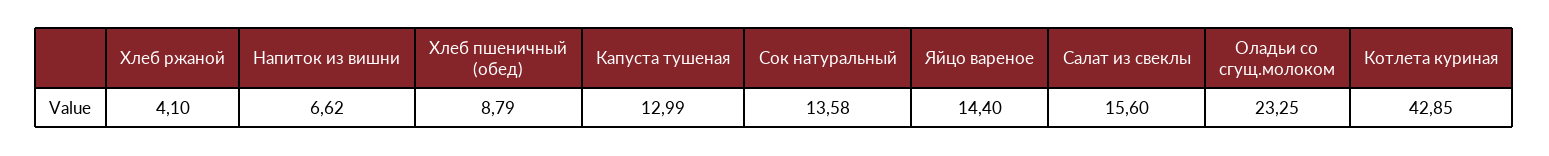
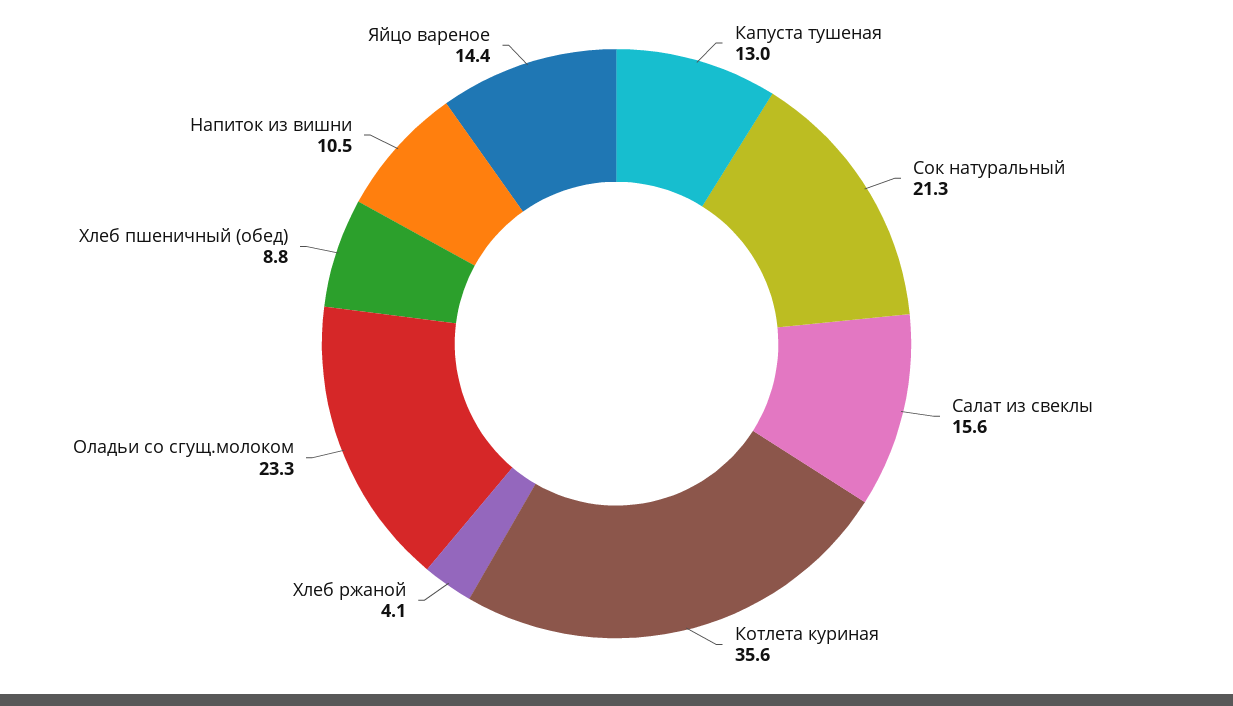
  {
    "Хлеб ржаной": 4.1,
-   "Напиток из вишни": 6.62,
+   "Напиток из вишни": 10.5,
    "Хлеб пшеничный (обед)": 8.79,
    "Капуста тушеная": 12.99,
-   "Сок натуральный": 13.58,
+   "Сок натуральный": 21.3,
    "Яйцо вареное": 14.4,
    "Салат из свеклы": 15.6,
    "Оладьи со сгущ.молоком": 23.25,
-   "Котлета куриная": 42.85
+   "Котлета куриная": 35.6
  }

